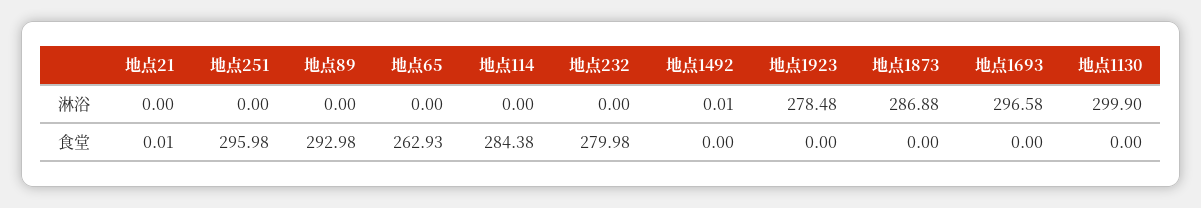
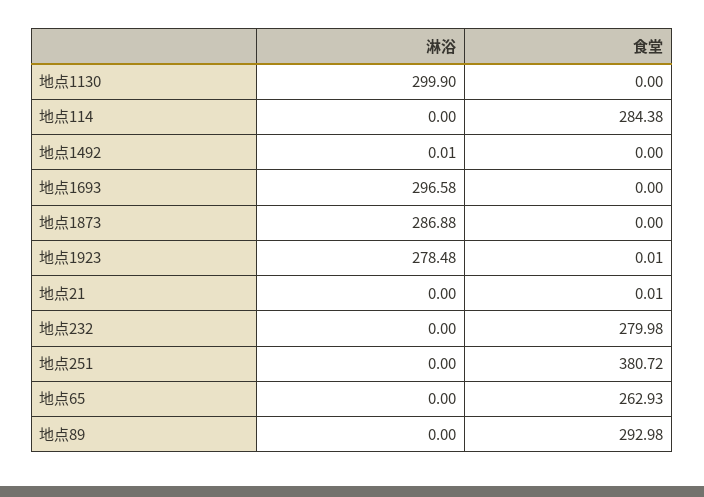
  {
    "地点21": {
      "淋浴": 0,
      "食堂": 0.01
    },
    "地点251": {
      "淋浴": 0,
-     "食堂": 295.98
+     "食堂": 380.72
    },
    "地点89": {
      "淋浴": 0,
      "食堂": 292.98
    },
    "地点65": {
      "淋浴": 0,
      "食堂": 262.93
    },
    "地点114": {
      "淋浴": 0,
      "食堂": 284.38
    },
    "地点232": {
      "淋浴": 0,
      "食堂": 279.98
    },
    "地点1492": {
      "淋浴": 0.01,
      "食堂": 0
    },
    "地点1923": {
      "淋浴": 278.48,
-     "食堂": 0
+     "食堂": 0.01
    },
    "地点1873": {
      "淋浴": 286.88,
      "食堂": 0
    },
    "地点1693": {
      "淋浴": 296.58,
      "食堂": 0
    },
    "地点1130": {
      "淋浴": 299.9,
      "食堂": 0
    }
  }

